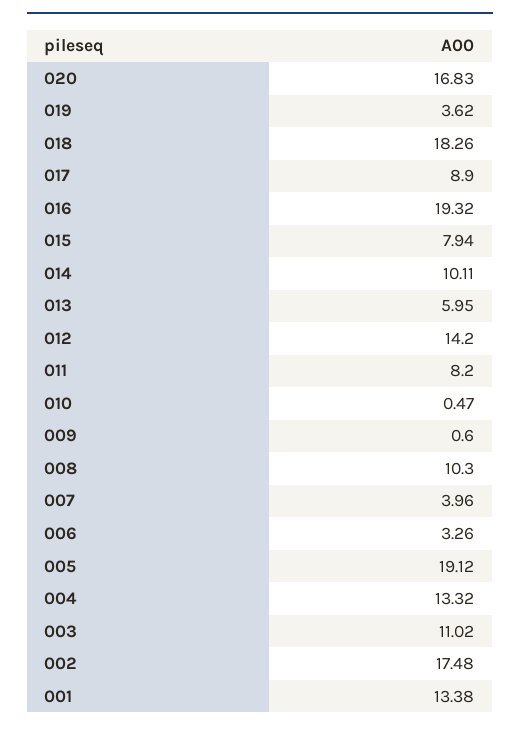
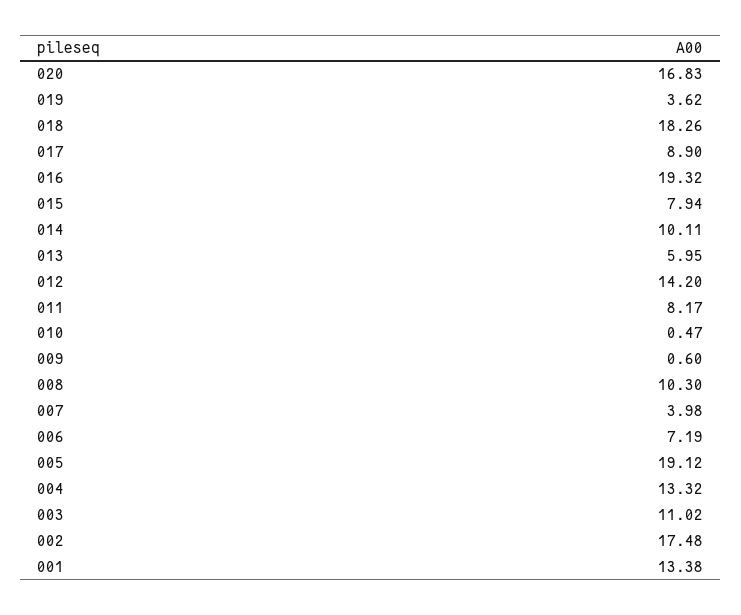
  {
    "020": 16.83,
    "019": 3.62,
    "018": 18.26,
    "017": 8.9,
    "016": 19.32,
    "015": 7.94,
    "014": 10.11,
    "013": 5.95,
    "012": 14.2,
-   "011": 8.2,
+   "011": 8.17,
    "010": 0.47,
    "009": 0.6,
    "008": 10.3,
-   "007": 3.96,
+   "007": 3.98,
-   "006": 3.26,
+   "006": 7.19,
    "005": 19.12,
    "004": 13.32,
    "003": 11.02,
    "002": 17.48,
    "001": 13.38
  }

